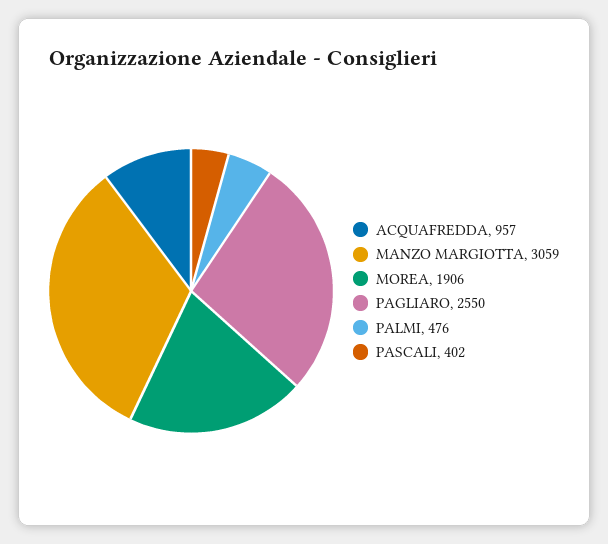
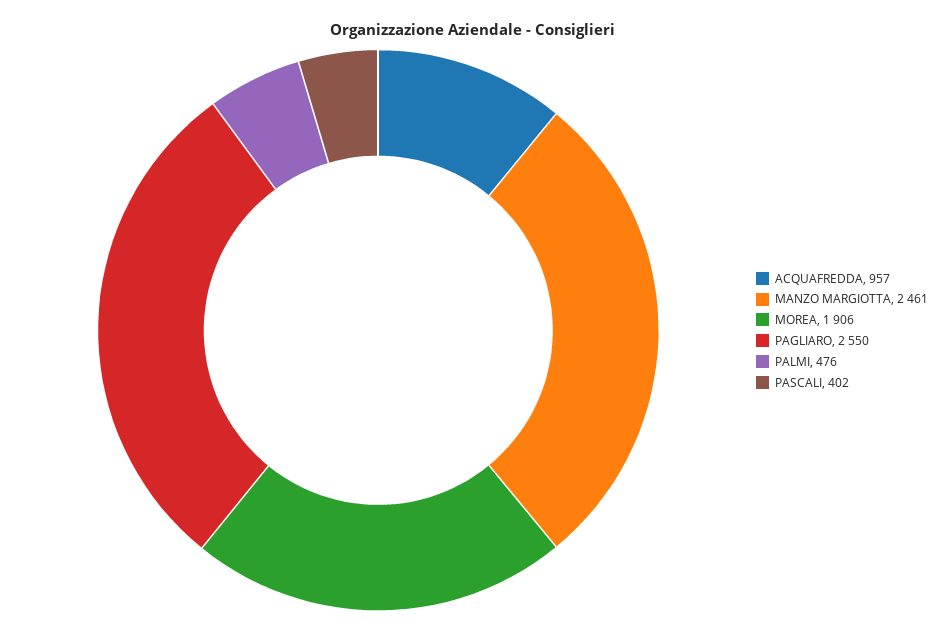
  {
    "ACQUAFREDDA": 957,
-   "MANZO MARGIOTTA": 3059,
+   "MANZO MARGIOTTA": 2461,
    "MOREA": 1906,
    "PAGLIARO": 2550,
    "PALMI": 476,
    "PASCALI": 402
  }

